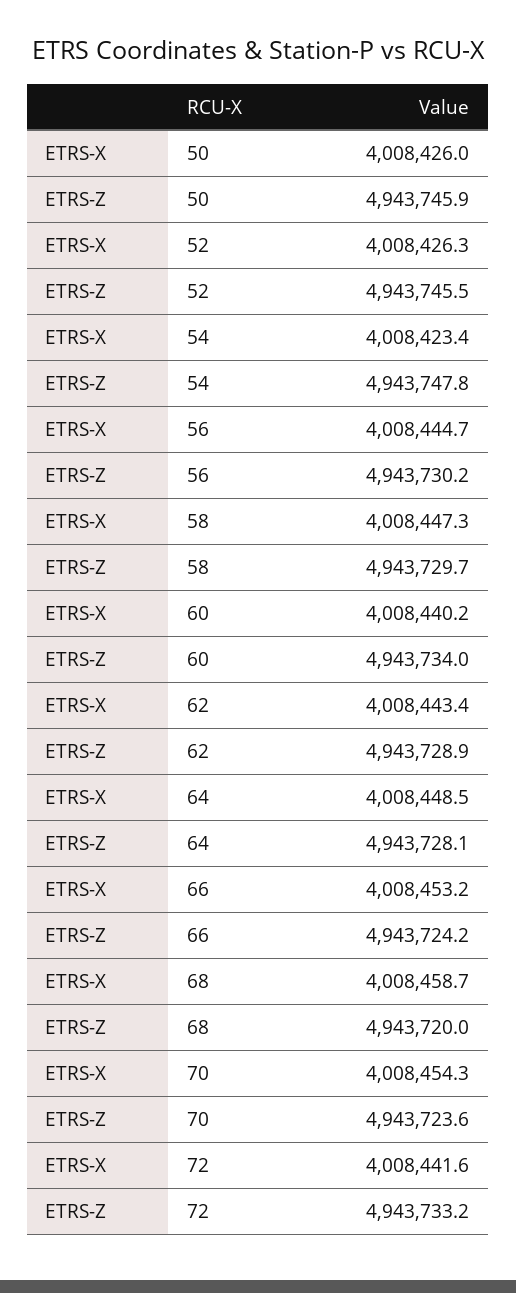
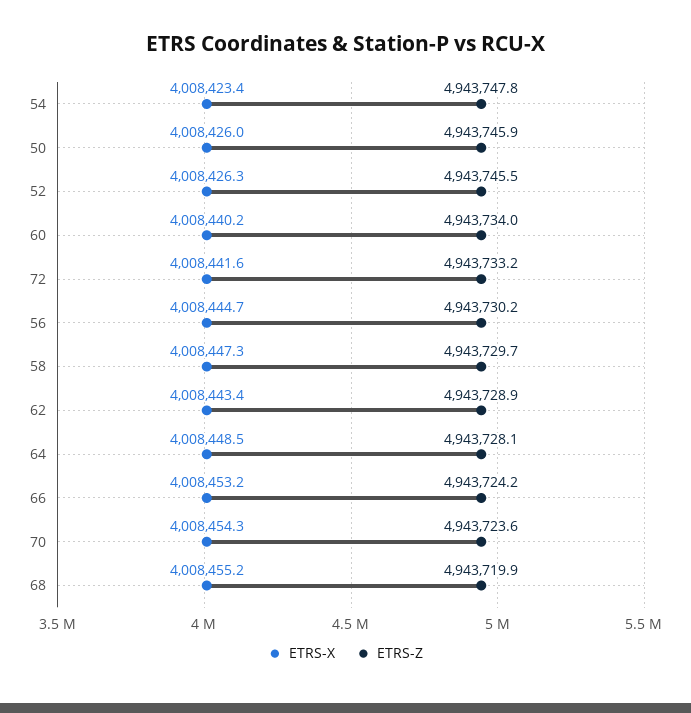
  {
    "ETRS-X": {
      "50": 4008426,
      "52": 4008426.3,
      "54": 4008423.4,
      "56": 4008444.7,
      "58": 4008447.3,
      "60": 4008440.2,
      "62": 4008443.4,
      "64": 4008448.5,
      "66": 4008453.2,
-     "68": 4008458.7,
+     "68": 4008455.2,
      "70": 4008454.3,
      "72": 4008441.6
    },
    "ETRS-Z": {
      "50": 4943745.9,
      "52": 4943745.5,
      "54": 4943747.8,
      "56": 4943730.2,
      "58": 4943729.7,
      "60": 4943734,
      "62": 4943728.9,
      "64": 4943728.1,
      "66": 4943724.2,
-     "68": 4943720,
+     "68": 4943719.9,
      "70": 4943723.6,
      "72": 4943733.2
    }
  }

